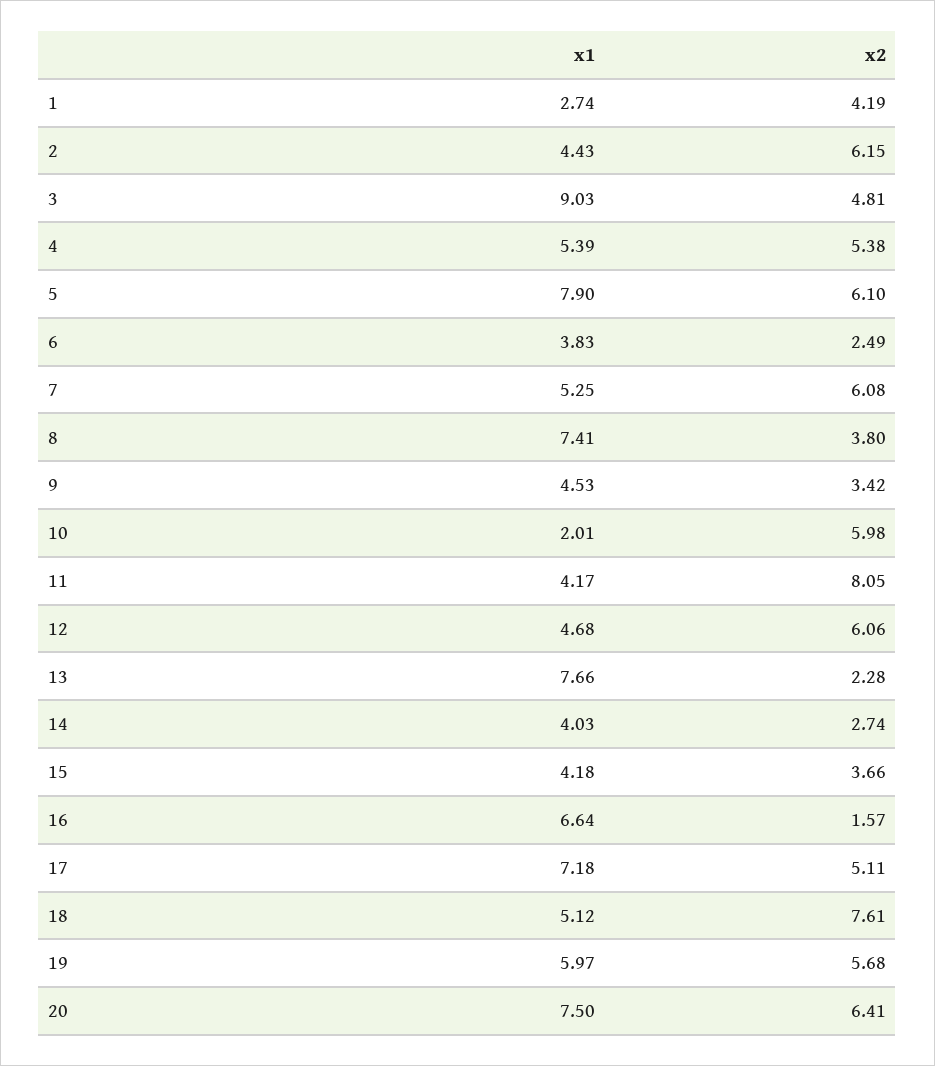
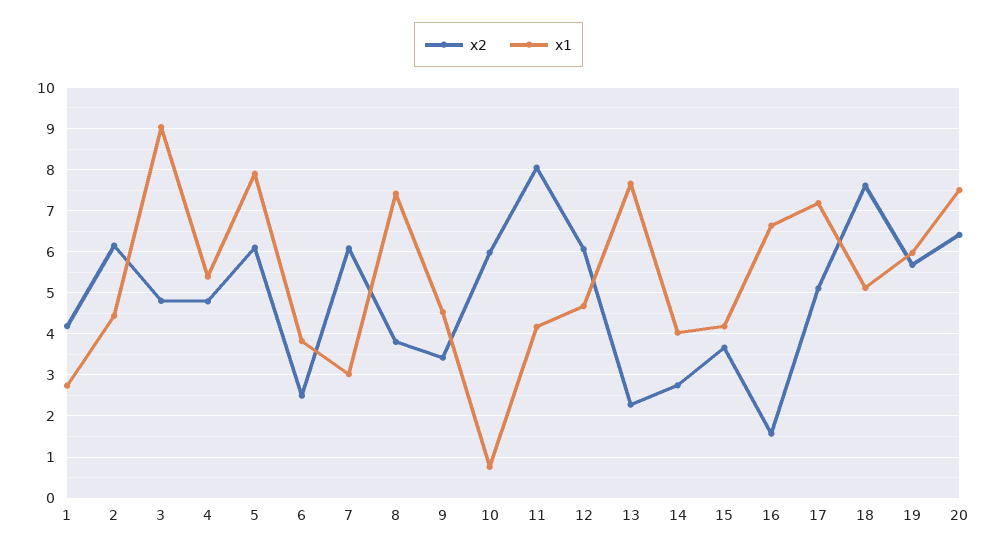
  {
    "x1": {
      "1": 2.74,
      "2": 4.43,
      "3": 9.03,
      "4": 5.39,
      "5": 7.9,
      "6": 3.83,
-     "7": 5.25,
+     "7": 3,
      "8": 7.41,
      "9": 4.53,
-     "10": 2.01,
+     "10": 0.8,
      "11": 4.17,
      "12": 4.68,
      "13": 7.66,
      "14": 4.03,
      "15": 4.18,
      "16": 6.64,
      "17": 7.18,
      "18": 5.12,
      "19": 5.97,
      "20": 7.5
    },
    "x2": {
      "1": 4.19,
      "2": 6.15,
      "3": 4.81,
-     "4": 5.38,
+     "4": 4.8,
      "5": 6.1,
      "6": 2.49,
      "7": 6.08,
      "8": 3.8,
      "9": 3.42,
      "10": 5.98,
      "11": 8.05,
      "12": 6.06,
      "13": 2.28,
      "14": 2.74,
      "15": 3.66,
      "16": 1.57,
      "17": 5.11,
      "18": 7.61,
      "19": 5.68,
      "20": 6.41
    }
  }

